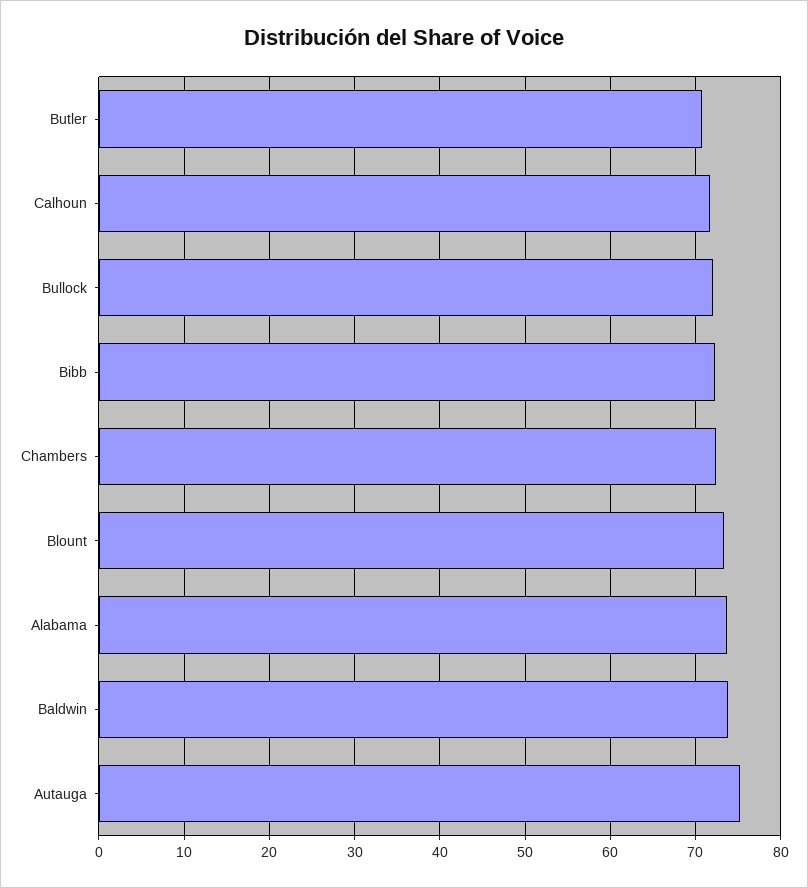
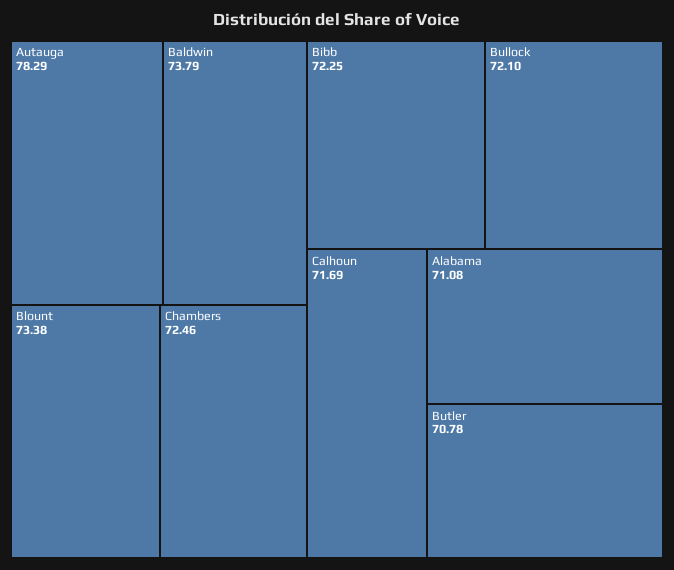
  {
    "Butler": 70.78,
    "Calhoun": 71.69,
    "Bullock": 72.1,
    "Bibb": 72.25,
    "Chambers": 72.46,
    "Blount": 73.38,
-   "Alabama": 74,
+   "Alabama": 71.08,
    "Baldwin": 73.79,
-   "Autauga": 75
+   "Autauga": 78.29
  }

